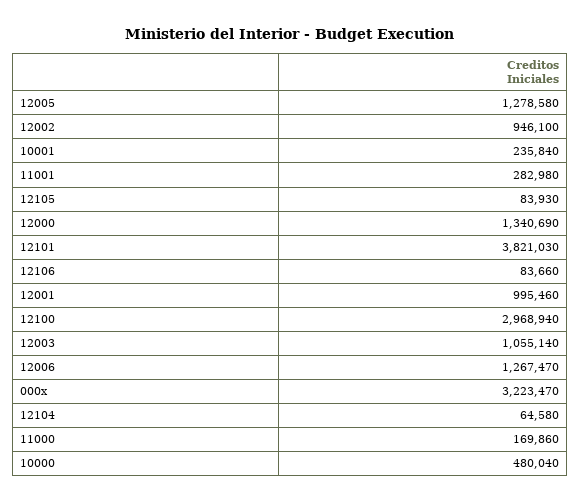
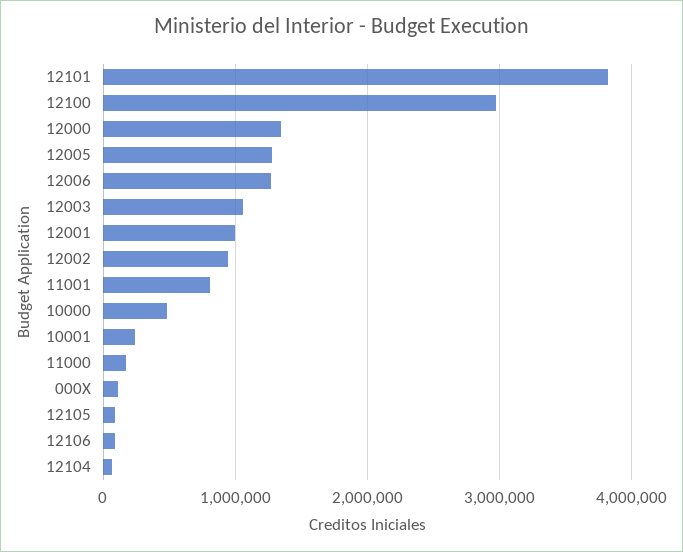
  {
    "12005": 1278580,
    "12002": 946100,
    "10001": 235840,
-   "11001": 282980,
+   "11001": 800000,
    "12105": 83930,
    "12000": 1340690,
    "12101": 3821030,
    "12106": 83660,
    "12001": 995460,
    "12100": 2968940,
    "12003": 1055140,
    "12006": 1267470,
-   "000x": 3223470,
+   "000x": 100000,
    "12104": 64580,
    "11000": 169860,
    "10000": 480040
  }

